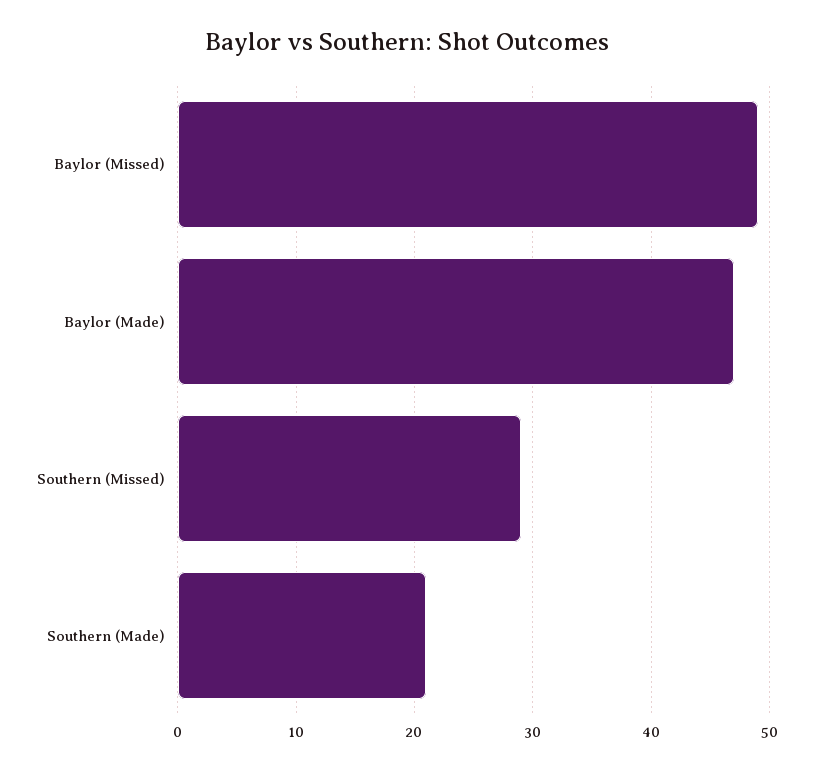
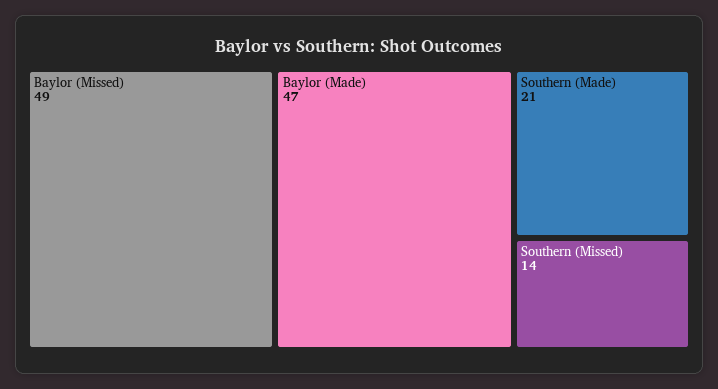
  {
    "Baylor (Missed)": 49,
    "Baylor (Made)": 47,
-   "Southern (Missed)": 29,
+   "Southern (Missed)": 14,
    "Southern (Made)": 21
  }

